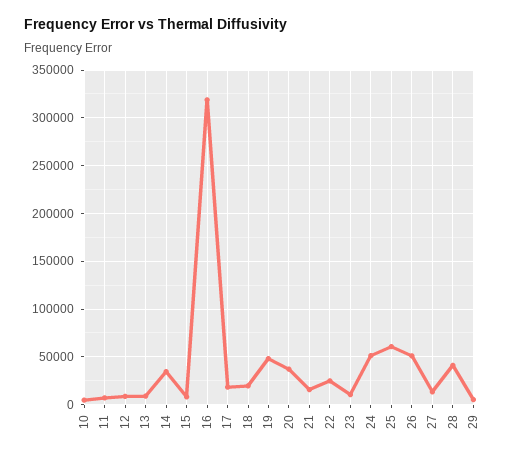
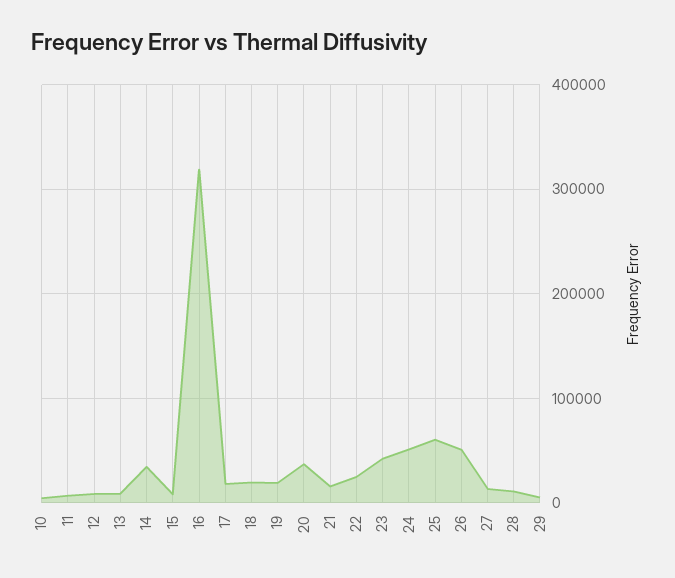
  {
    "10": 0,
    "11": 10000,
    "12": 10000,
    "13": 10000,
    "14": 30000,
    "15": 10000,
    "16": 320000,
    "17": 20000,
    "18": 20000,
-   "19": 50000,
+   "19": 20000,
    "20": 40000,
    "21": 20000,
    "22": 20000,
-   "23": 10000,
+   "23": 40000,
    "24": 50000,
    "25": 60000,
    "26": 50000,
    "27": 10000,
-   "28": 40000,
+   "28": 10000,
    "29": 10000
  }

